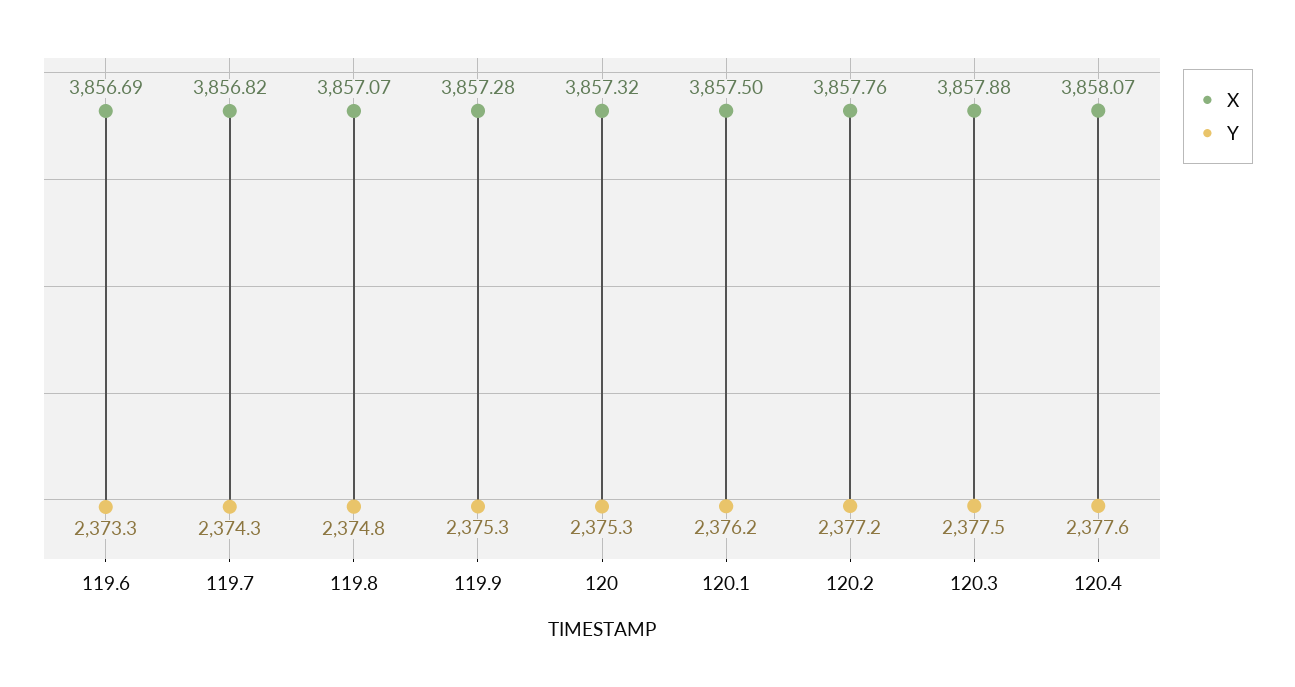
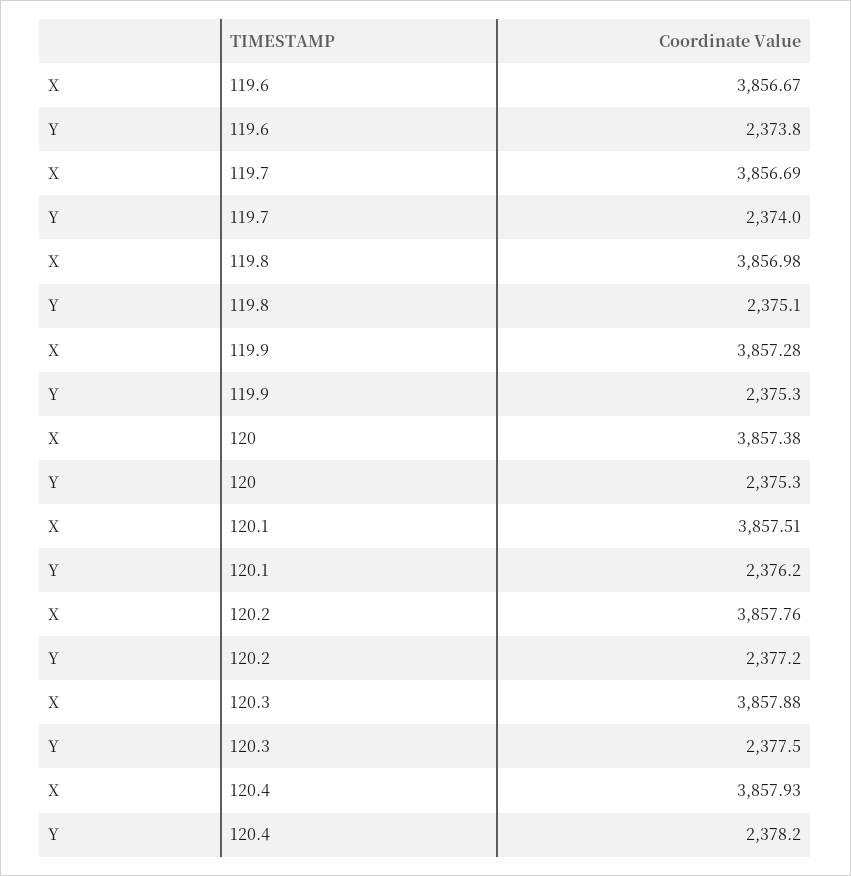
  {
    "X": {
-     "119.6": 3856.69,
+     "119.6": 3856.67,
-     "119.7": 3856.82,
+     "119.7": 3856.69,
-     "119.8": 3857.07,
+     "119.8": 3856.98,
      "119.9": 3857.28,
-     "120": 3857.32,
+     "120": 3857.38,
-     "120.1": 3857.5,
+     "120.1": 3857.51,
      "120.2": 3857.76,
      "120.3": 3857.88,
-     "120.4": 3858.07
+     "120.4": 3857.93
    },
    "Y": {
-     "119.6": 2373.3,
+     "119.6": 2373.8,
-     "119.7": 2374.3,
+     "119.7": 2374,
-     "119.8": 2374.8,
+     "119.8": 2375.1,
      "119.9": 2375.3,
      "120": 2375.3,
      "120.1": 2376.2,
      "120.2": 2377.2,
      "120.3": 2377.5,
-     "120.4": 2377.6
+     "120.4": 2378.2
    }
  }

